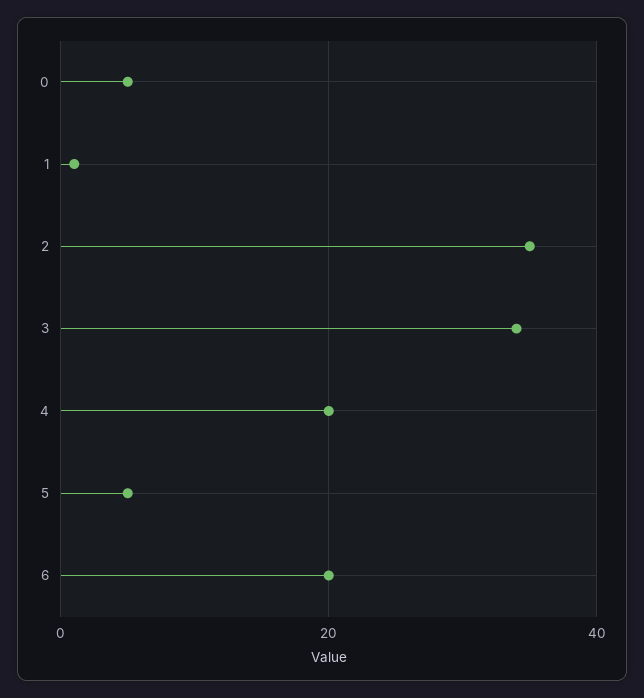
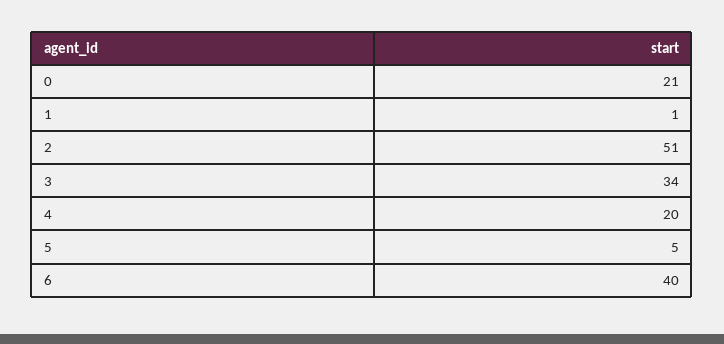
  {
-   "0": 5,
+   "0": 21,
    "1": 1,
-   "2": 35,
+   "2": 51,
    "3": 34,
    "4": 20,
    "5": 5,
-   "6": 20
+   "6": 40
  }

